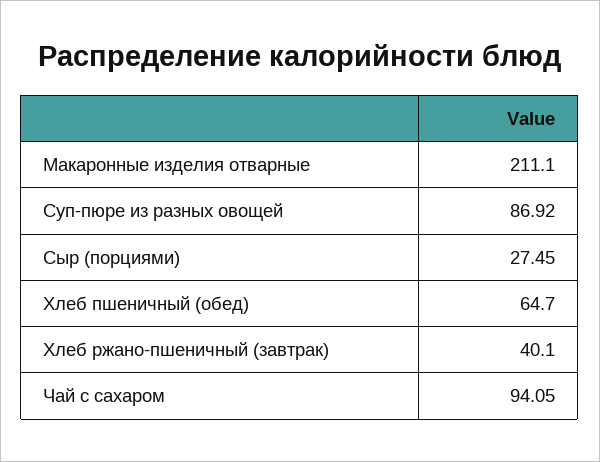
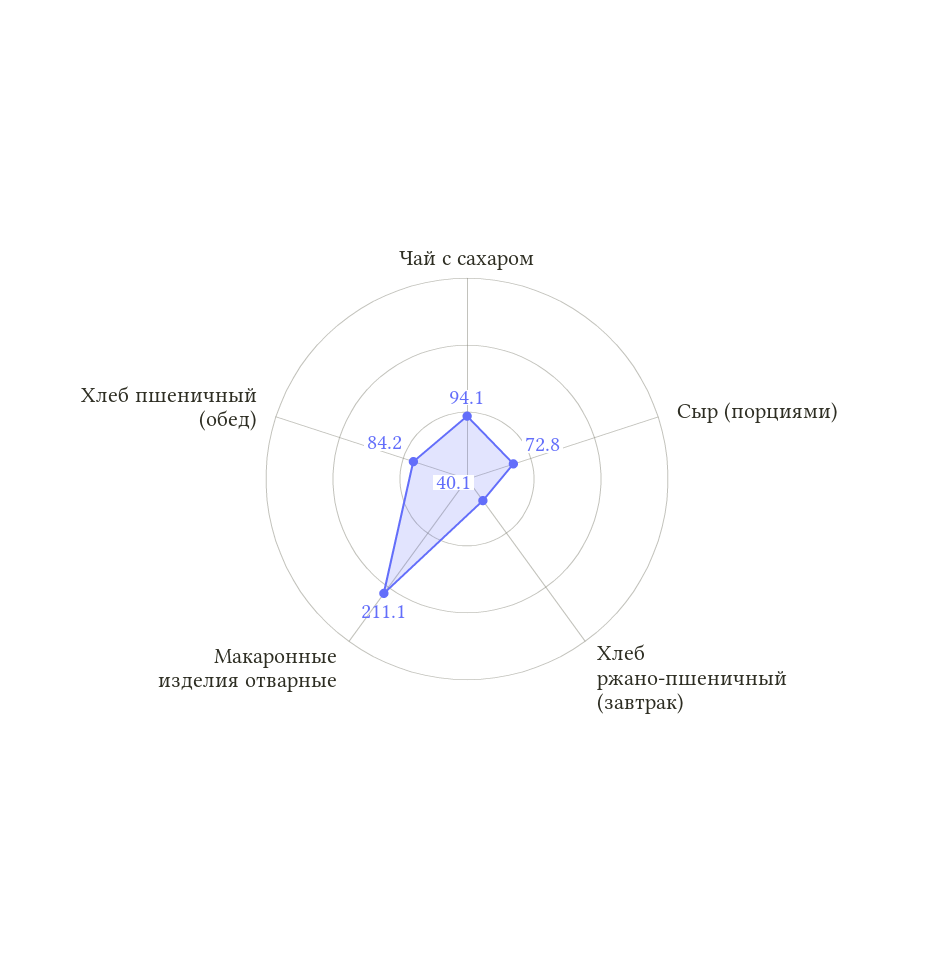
  {
    "Макаронные изделия отварные": 211.1,
-   "Суп-пюре из разных овощей": 86.92,
-   "Сыр (порциями)": 27.45,
+   "Сыр (порциями)": 72.8,
-   "Хлеб пшеничный (обед)": 64.7,
+   "Хлеб пшеничный (обед)": 84.2,
    "Хлеб ржано-пшеничный (завтрак)": 40.1,
    "Чай с сахаром": 94.05
  }

